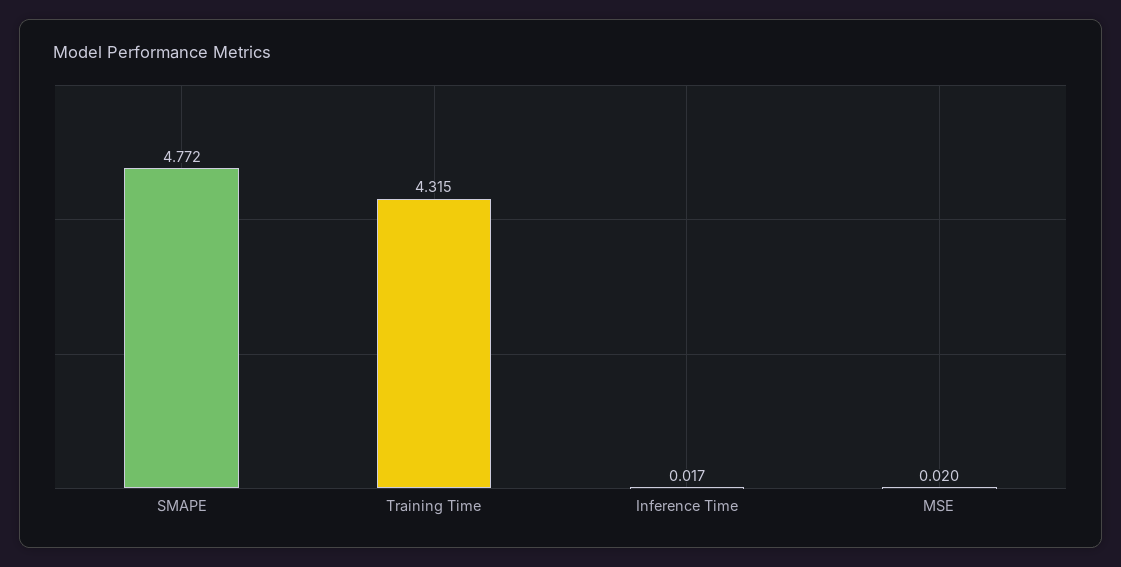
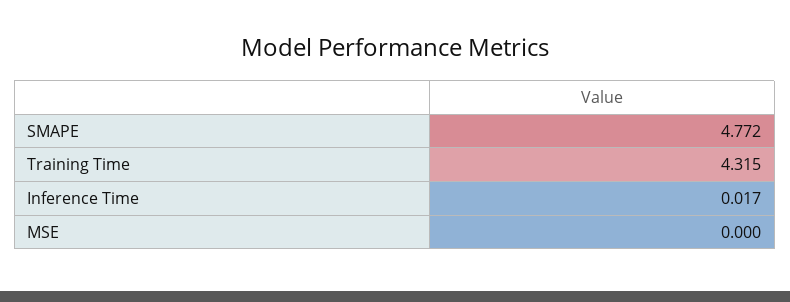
  {
    "SMAPE": 4.772,
    "Training Time": 4.315,
    "Inference Time": 0.017,
-   "MSE": 0.02
+   "MSE": 0
  }

